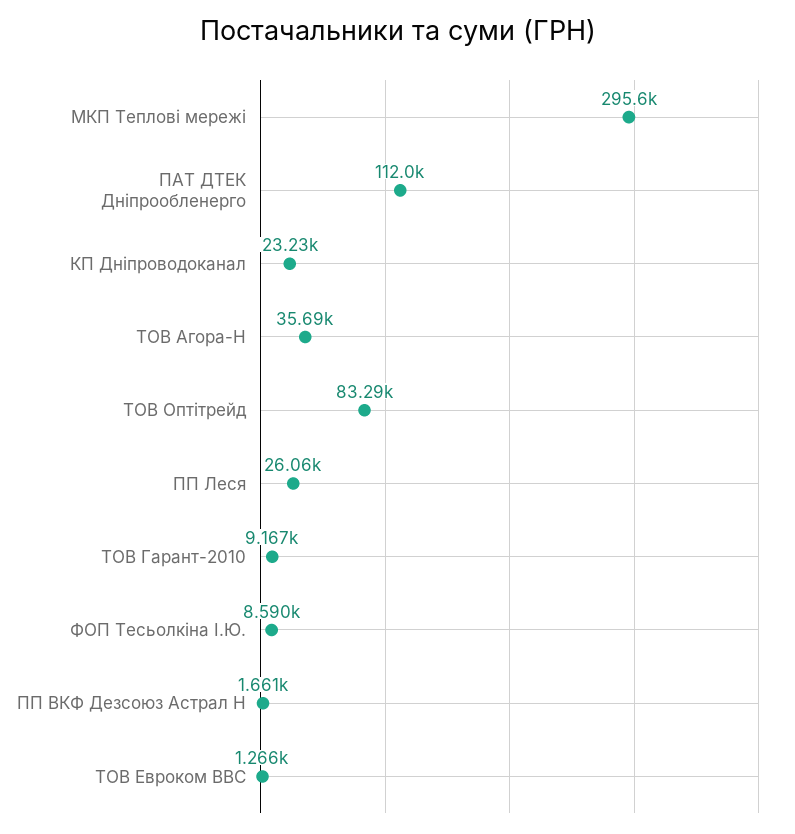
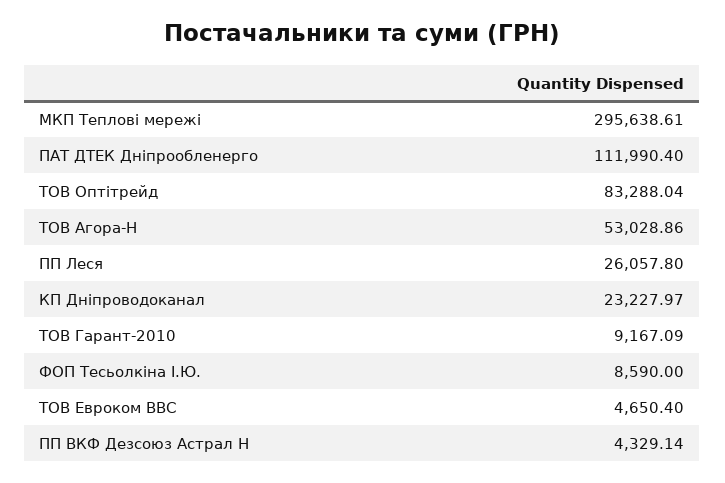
  {
    "МКП Теплові мережі": 295638.61,
    "ПАТ ДТЕК Дніпрообленерго": 111990.4,
    "КП Дніпроводоканал": 23227.97,
-   "ТОВ Агора-Н": 35690,
+   "ТОВ Агора-Н": 53028.86,
    "ТОВ Оптітрейд": 83288.04,
    "ПП Леся": 26057.8,
    "ТОВ Гарант-2010": 9167.09,
    "ФОП Тесьолкіна І.Ю.": 8590,
-   "ПП ВКФ Дезсоюз Астрал Н": 1661,
+   "ПП ВКФ Дезсоюз Астрал Н": 4329.14,
-   "ТОВ Евроком ВВС": 1266
+   "ТОВ Евроком ВВС": 4650.4
  }

